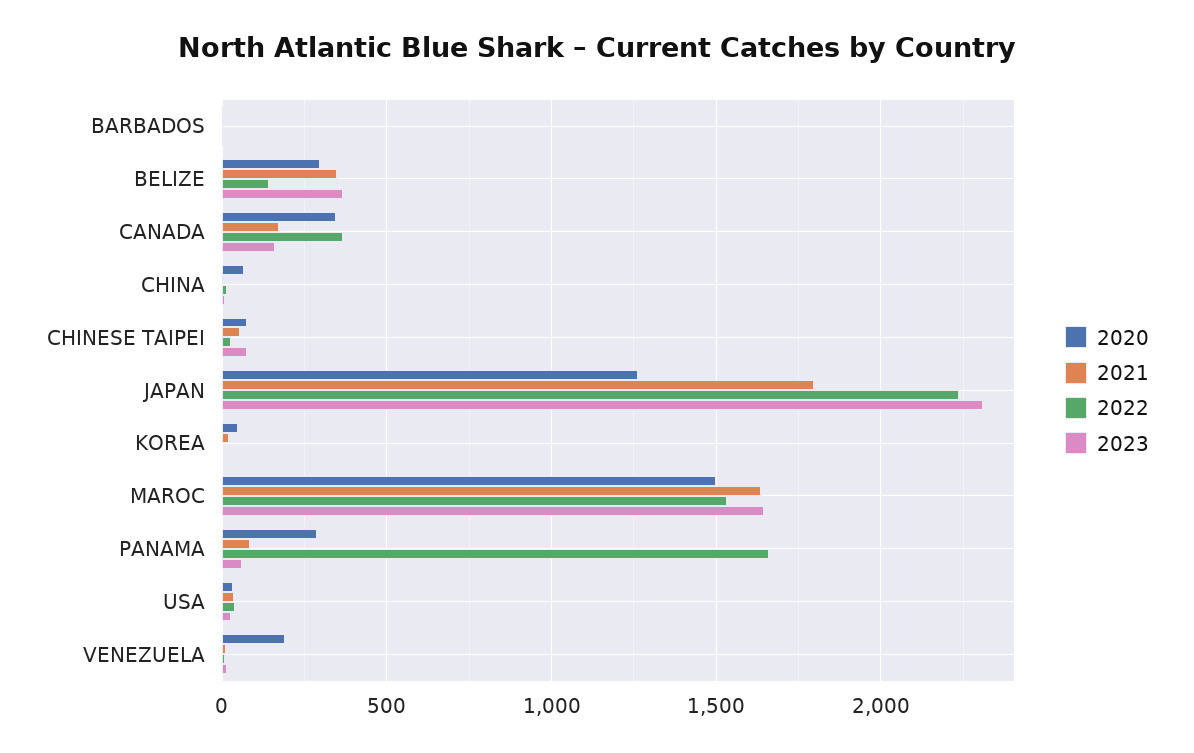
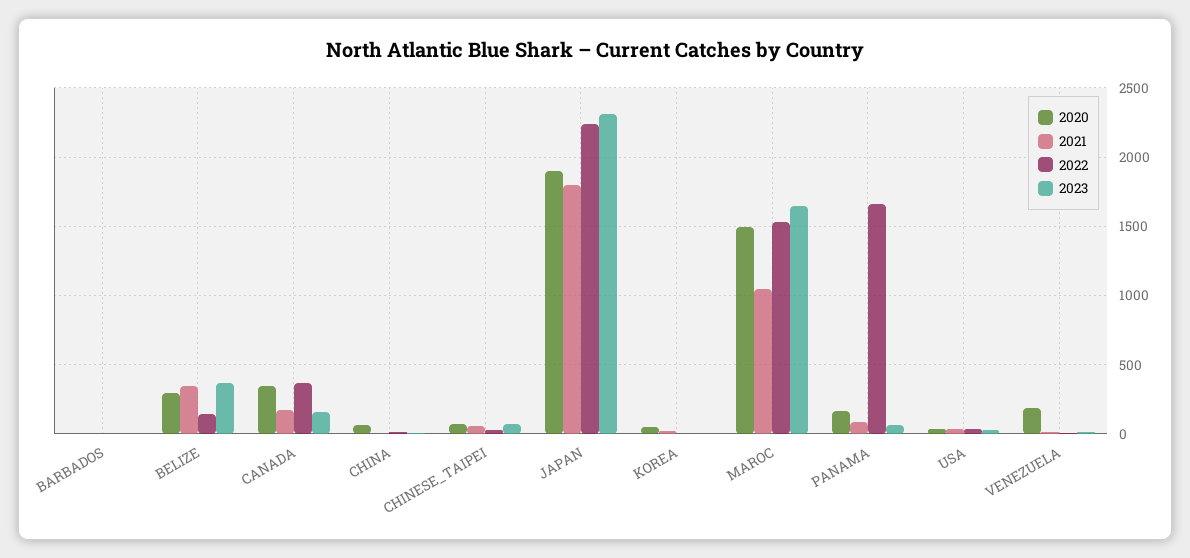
  {
    "2020": {
      "BARBADOS": 0,
      "BELIZE": 300,
      "CANADA": 350,
      "CHINA": 50,
      "CHINESE TAIPEI": 50,
-     "JAPAN": 1250,
+     "JAPAN": 1900,
      "KOREA": 50,
      "MAROC": 1500,
-     "PANAMA": 300,
+     "PANAMA": 150,
      "USA": 50,
      "VENEZUELA": 200
    },
    "2021": {
      "BARBADOS": 0,
      "BELIZE": 350,
      "CANADA": 150,
      "CHINA": 0,
      "CHINESE TAIPEI": 50,
      "JAPAN": 1800,
      "KOREA": 0,
-     "MAROC": 1650,
+     "MAROC": 1050,
      "PANAMA": 100,
      "USA": 50,
      "VENEZUELA": 0
    },
    "2022": {
      "BARBADOS": 0,
      "BELIZE": 150,
      "CANADA": 350,
      "CHINA": 0,
      "CHINESE TAIPEI": 0,
      "JAPAN": 2250,
      "KOREA": 0,
      "MAROC": 1550,
      "PANAMA": 1650,
      "USA": 50,
      "VENEZUELA": 0
    },
    "2023": {
      "BARBADOS": 0,
      "BELIZE": 350,
      "CANADA": 150,
      "CHINA": 0,
      "CHINESE TAIPEI": 50,
      "JAPAN": 2300,
      "KOREA": 0,
      "MAROC": 1650,
      "PANAMA": 50,
      "USA": 50,
      "VENEZUELA": 0
    }
  }

